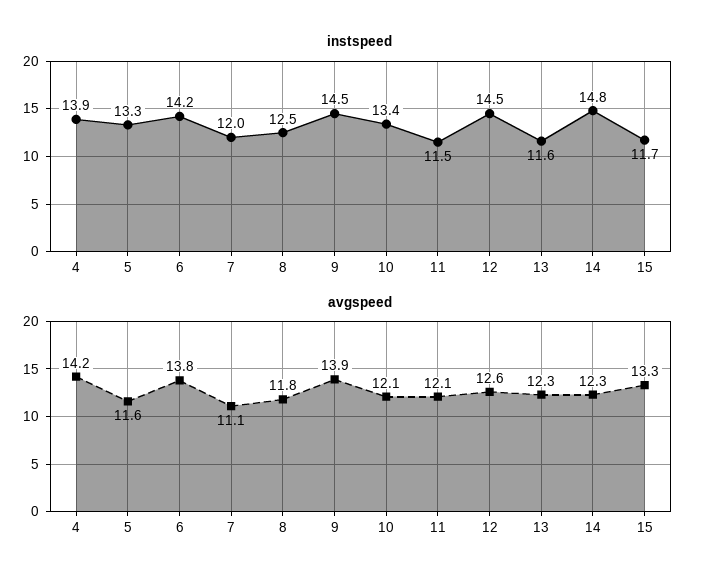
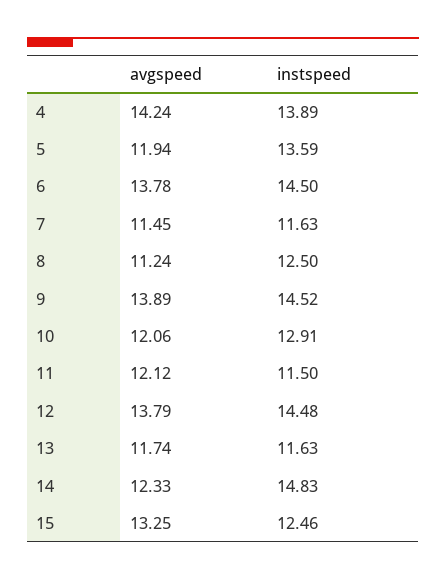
  {
    "instspeed": {
      "4": 13.89,
-     "5": 13.3,
+     "5": 13.59,
-     "6": 14.2,
+     "6": 14.5,
-     "7": 12,
+     "7": 11.63,
      "8": 12.5,
      "9": 14.52,
-     "10": 13.4,
+     "10": 12.91,
      "11": 11.5,
      "12": 14.48,
      "13": 11.63,
      "14": 14.83,
-     "15": 11.7
+     "15": 12.46
    },
    "avgspeed": {
      "4": 14.24,
-     "5": 11.6,
+     "5": 11.94,
      "6": 13.78,
-     "7": 11.1,
+     "7": 11.45,
-     "8": 11.8,
+     "8": 11.24,
      "9": 13.89,
      "10": 12.06,
      "11": 12.12,
-     "12": 12.6,
+     "12": 13.79,
-     "13": 12.3,
+     "13": 11.74,
      "14": 12.33,
      "15": 13.25
    }
  }

